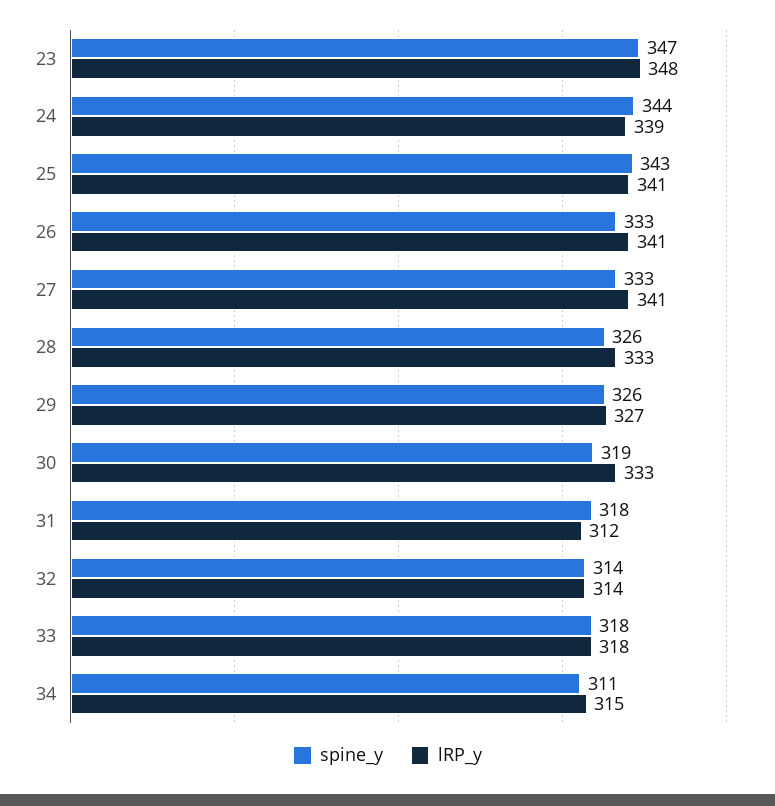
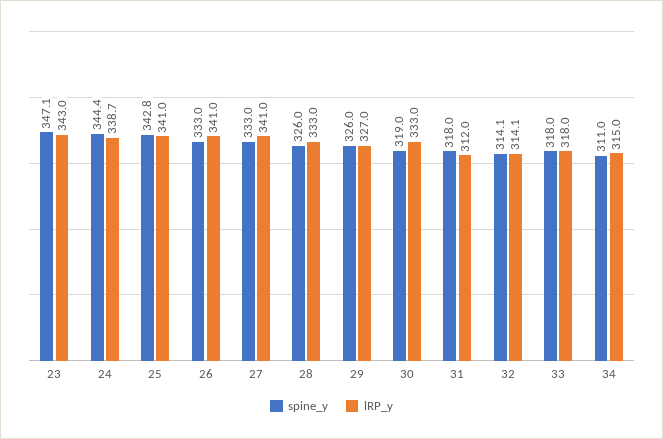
  {
    "spine_y": {
      "23": 347.1,
      "24": 344.4,
      "25": 342.8,
      "26": 333,
      "27": 333,
      "28": 326,
      "29": 326,
      "30": 319,
      "31": 318,
      "32": 314.1,
      "33": 318,
      "34": 311
    },
    "lRP_y": {
-     "23": 348,
+     "23": 343,
      "24": 338.7,
      "25": 341,
      "26": 341,
      "27": 341,
      "28": 333,
      "29": 327,
      "30": 333,
      "31": 312,
      "32": 314.1,
      "33": 318,
      "34": 315
    }
  }

